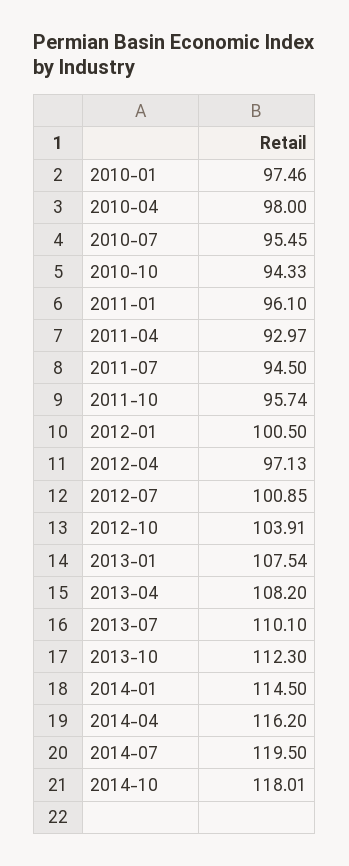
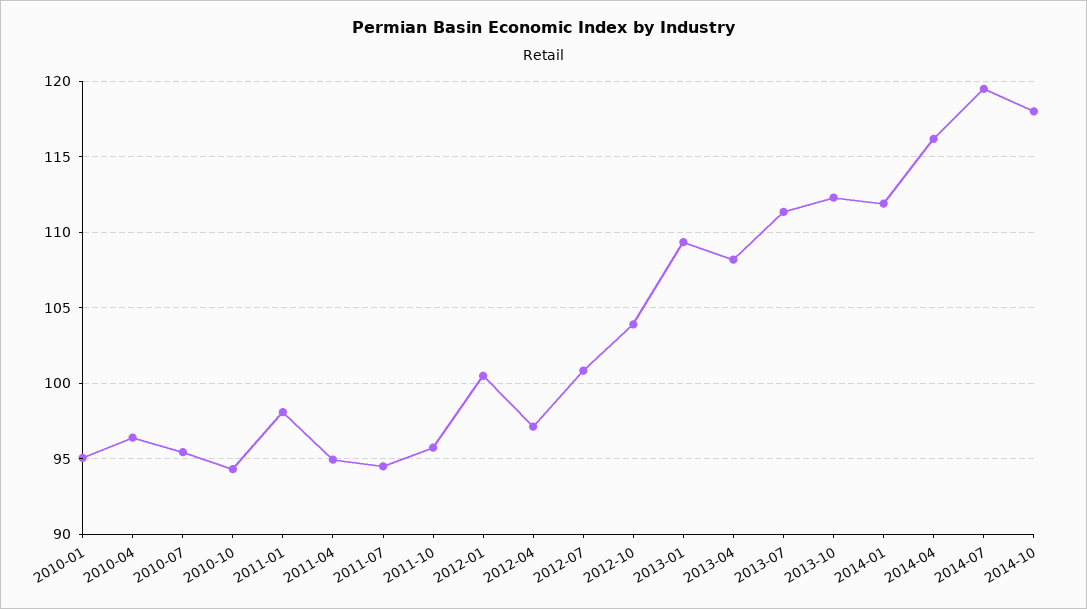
  {
-   "2010-01": 97.46,
+   "2010-01": 95,
-   "2010-04": 98,
+   "2010-04": 96.5,
    "2010-07": 95.45,
    "2010-10": 94.33,
-   "2011-01": 96.1,
+   "2011-01": 98,
-   "2011-04": 92.97,
+   "2011-04": 95,
    "2011-07": 94.5,
    "2011-10": 95.74,
    "2012-01": 100.5,
    "2012-04": 97.13,
    "2012-07": 100.85,
    "2012-10": 103.91,
-   "2013-01": 107.54,
+   "2013-01": 109.5,
    "2013-04": 108.2,
-   "2013-07": 110.1,
+   "2013-07": 111.5,
    "2013-10": 112.3,
-   "2014-01": 114.5,
+   "2014-01": 112,
    "2014-04": 116.2,
    "2014-07": 119.5,
    "2014-10": 118.01
  }

